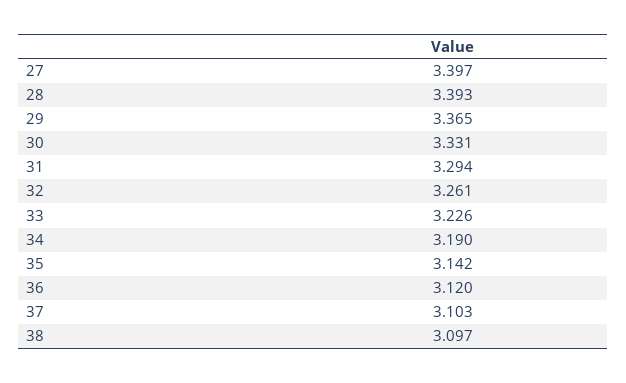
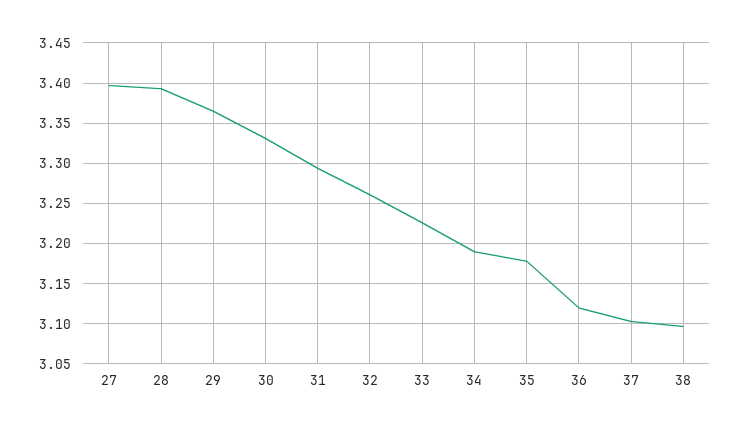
  {
    "27": 3.397,
    "28": 3.393,
    "29": 3.365,
    "30": 3.331,
    "31": 3.294,
    "32": 3.261,
    "33": 3.226,
    "34": 3.19,
-   "35": 3.142,
+   "35": 3.18,
    "36": 3.12,
    "37": 3.103,
    "38": 3.097
  }

